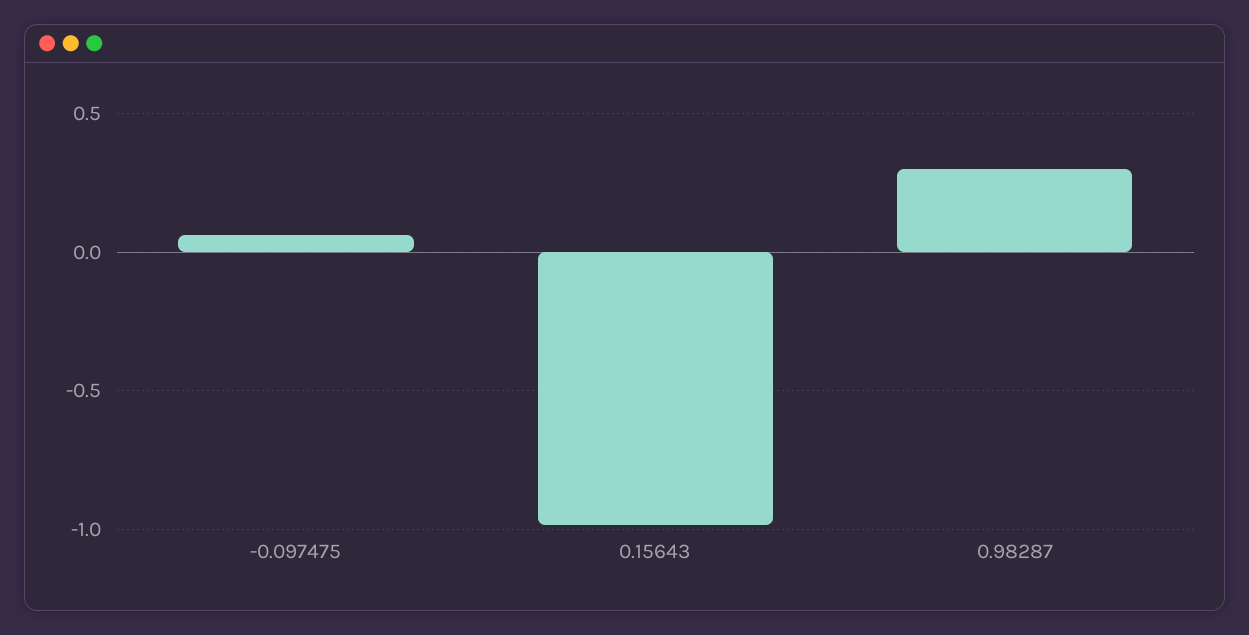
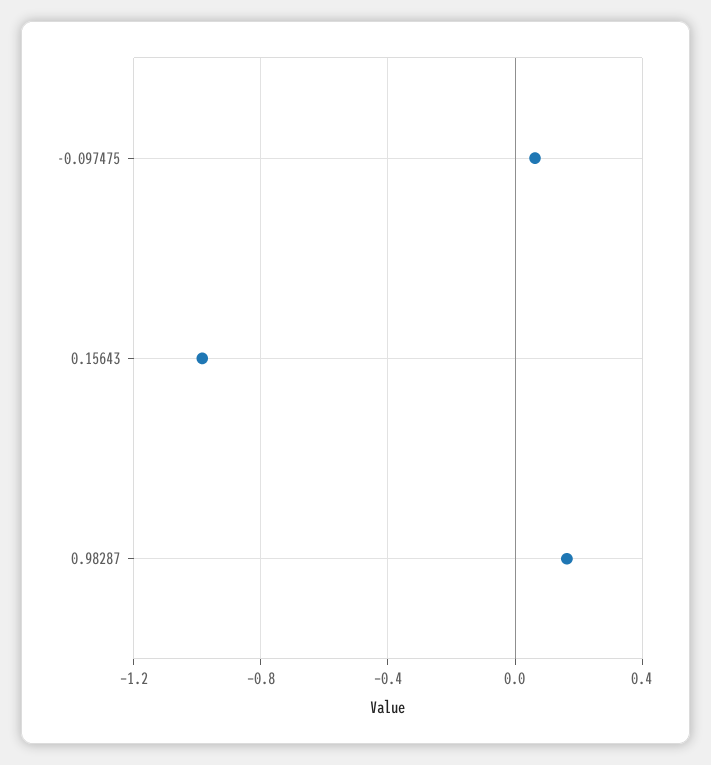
  {
    "-0.097475": 0.05,
    "0.15643": -1,
-   "0.98287": 0.3
+   "0.98287": 0.15
  }

